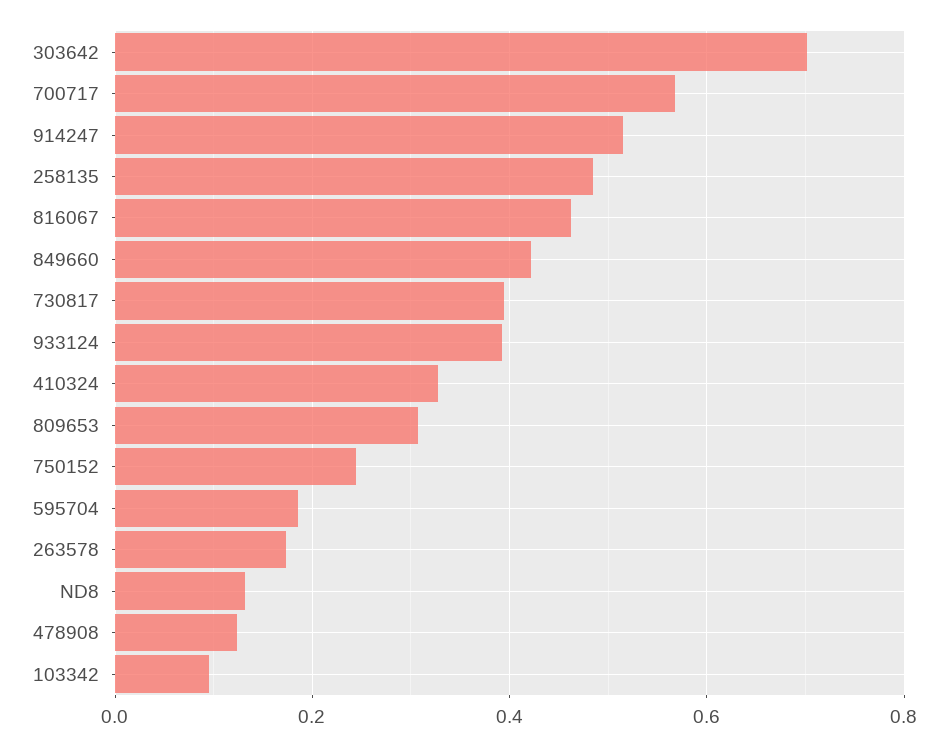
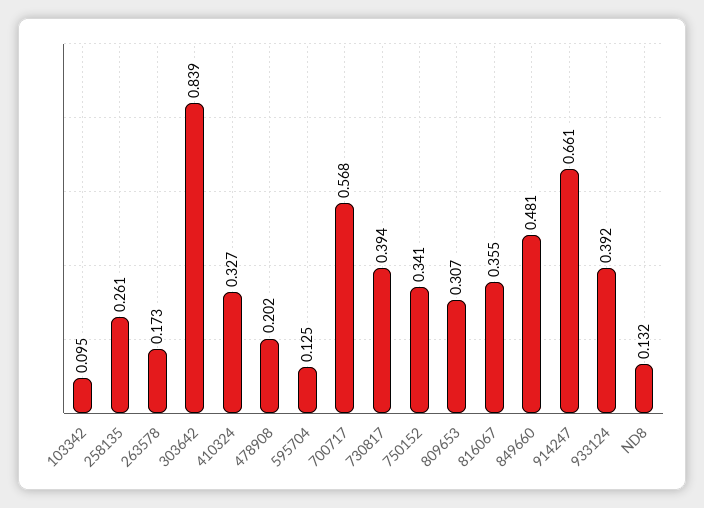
  {
-   "303642": 0.7,
+   "303642": 0.839,
    "700717": 0.568,
-   "914247": 0.52,
+   "914247": 0.661,
-   "258135": 0.48,
+   "258135": 0.261,
-   "816067": 0.46,
+   "816067": 0.355,
-   "849660": 0.42,
+   "849660": 0.481,
    "730817": 0.394,
    "933124": 0.392,
    "410324": 0.327,
    "809653": 0.307,
-   "750152": 0.24,
+   "750152": 0.341,
-   "595704": 0.18,
+   "595704": 0.125,
    "263578": 0.173,
    "ND8": 0.132,
-   "478908": 0.12,
+   "478908": 0.202,
    "103342": 0.095
  }

